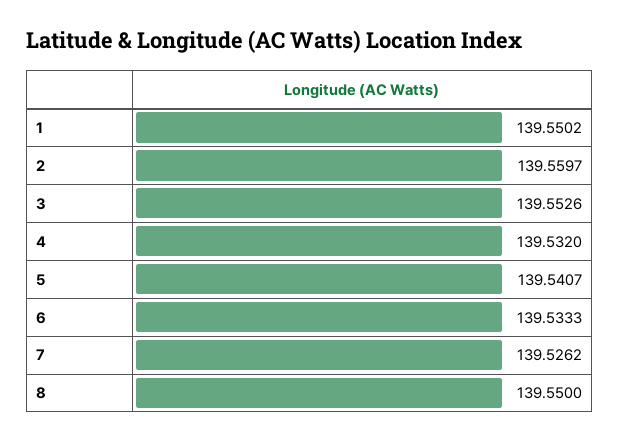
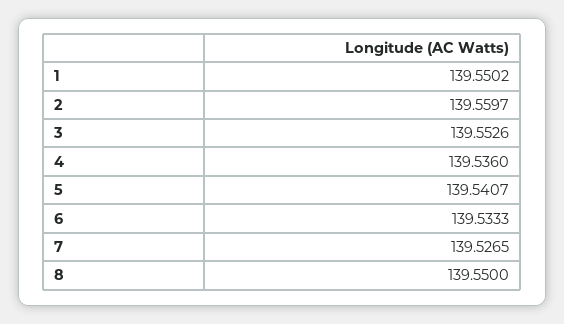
  {
    "1": 139.5502,
    "2": 139.5597,
    "3": 139.5526,
-   "4": 139.532,
+   "4": 139.536,
    "5": 139.5407,
    "6": 139.5333,
-   "7": 139.5262,
+   "7": 139.5265,
    "8": 139.55
  }

